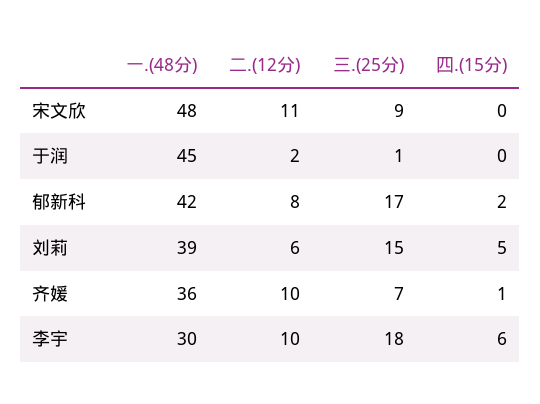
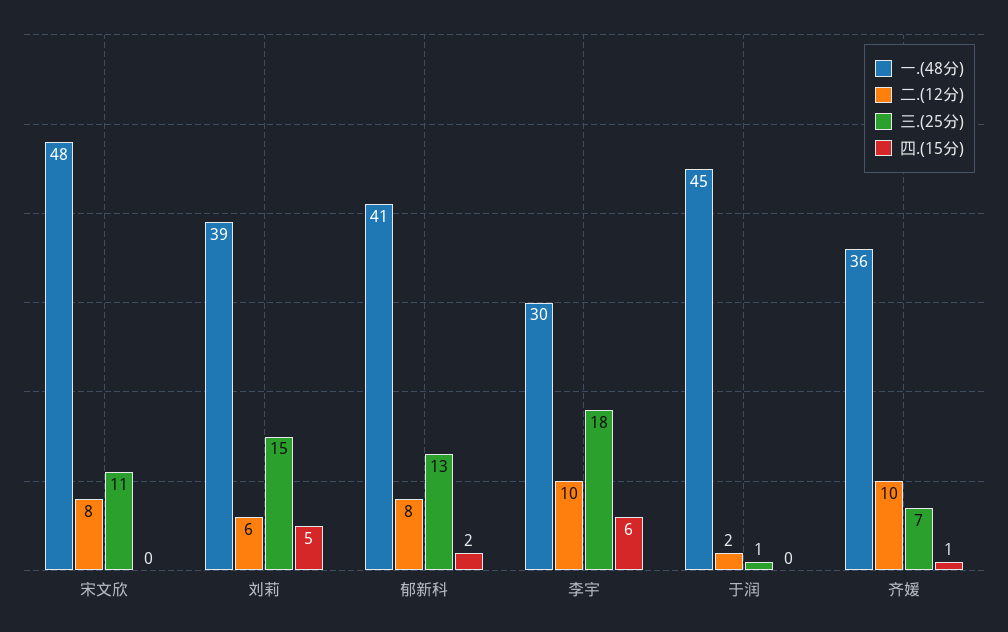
  {
    "一.(48分)": {
      "宋文欣": 48,
      "于润": 45,
-     "郁新科": 42,
+     "郁新科": 41,
      "刘莉": 39,
      "齐媛": 36,
      "李宇": 30
    },
    "二.(12分)": {
-     "宋文欣": 11,
+     "宋文欣": 8,
      "于润": 2,
      "郁新科": 8,
      "刘莉": 6,
      "齐媛": 10,
      "李宇": 10
    },
    "三.(25分)": {
-     "宋文欣": 9,
+     "宋文欣": 11,
      "于润": 1,
-     "郁新科": 17,
+     "郁新科": 13,
      "刘莉": 15,
      "齐媛": 7,
      "李宇": 18
    },
    "四.(15分)": {
      "宋文欣": 0,
      "于润": 0,
      "郁新科": 2,
      "刘莉": 5,
      "齐媛": 1,
      "李宇": 6
    }
  }

